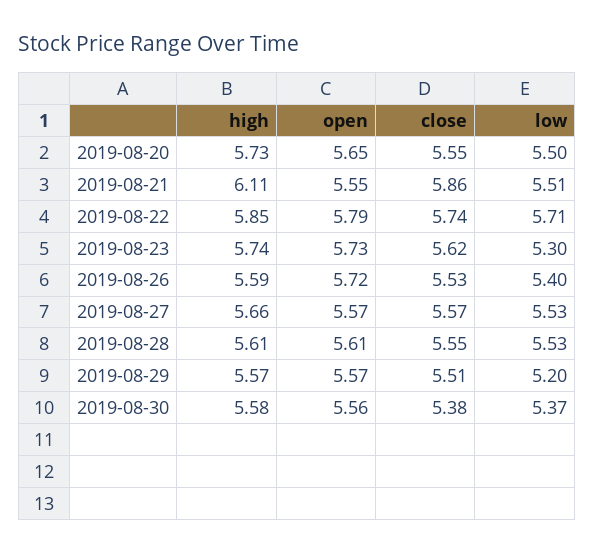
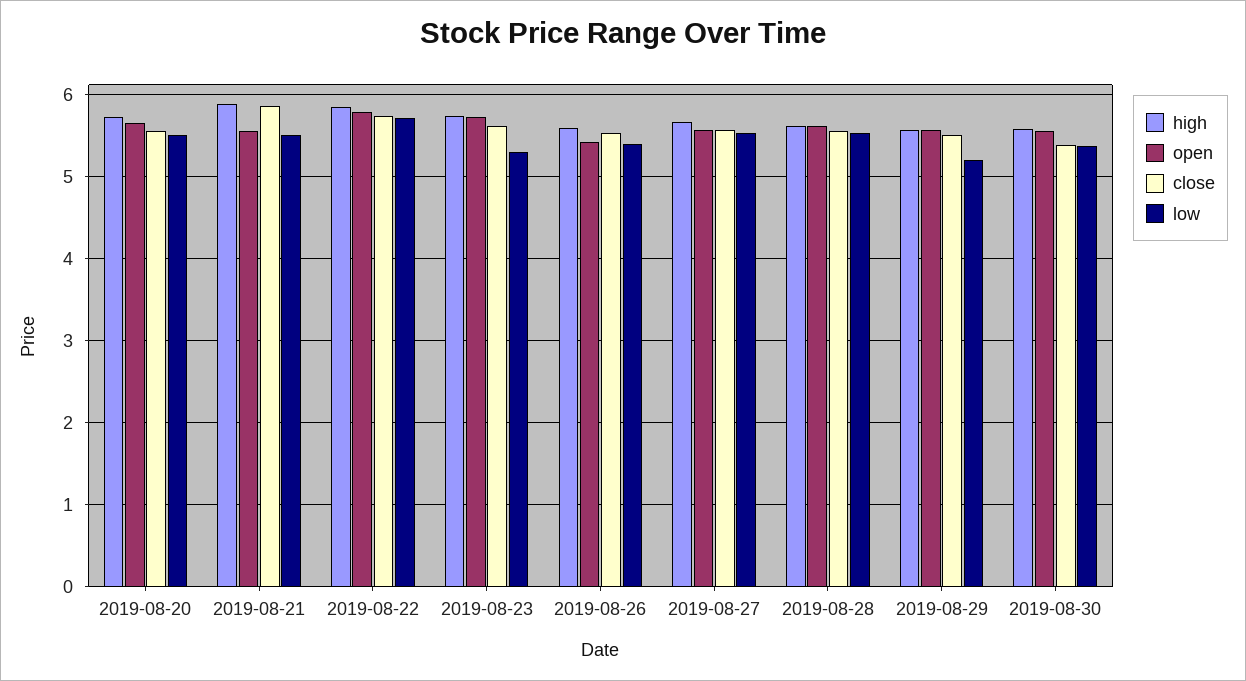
  {
    "high": {
      "2019-08-20": 5.73,
-     "2019-08-21": 6.11,
+     "2019-08-21": 5.9,
      "2019-08-22": 5.85,
      "2019-08-23": 5.74,
      "2019-08-26": 5.59,
      "2019-08-27": 5.66,
      "2019-08-28": 5.61,
      "2019-08-29": 5.57,
      "2019-08-30": 5.58
    },
    "open": {
      "2019-08-20": 5.65,
      "2019-08-21": 5.55,
      "2019-08-22": 5.79,
      "2019-08-23": 5.73,
-     "2019-08-26": 5.72,
+     "2019-08-26": 5.4,
      "2019-08-27": 5.57,
      "2019-08-28": 5.61,
      "2019-08-29": 5.57,
      "2019-08-30": 5.56
    },
    "close": {
      "2019-08-20": 5.55,
      "2019-08-21": 5.86,
      "2019-08-22": 5.74,
      "2019-08-23": 5.62,
      "2019-08-26": 5.53,
      "2019-08-27": 5.57,
      "2019-08-28": 5.55,
      "2019-08-29": 5.51,
      "2019-08-30": 5.38
    },
    "low": {
      "2019-08-20": 5.5,
      "2019-08-21": 5.51,
      "2019-08-22": 5.71,
      "2019-08-23": 5.3,
      "2019-08-26": 5.4,
      "2019-08-27": 5.53,
      "2019-08-28": 5.53,
      "2019-08-29": 5.2,
      "2019-08-30": 5.37
    }
  }

